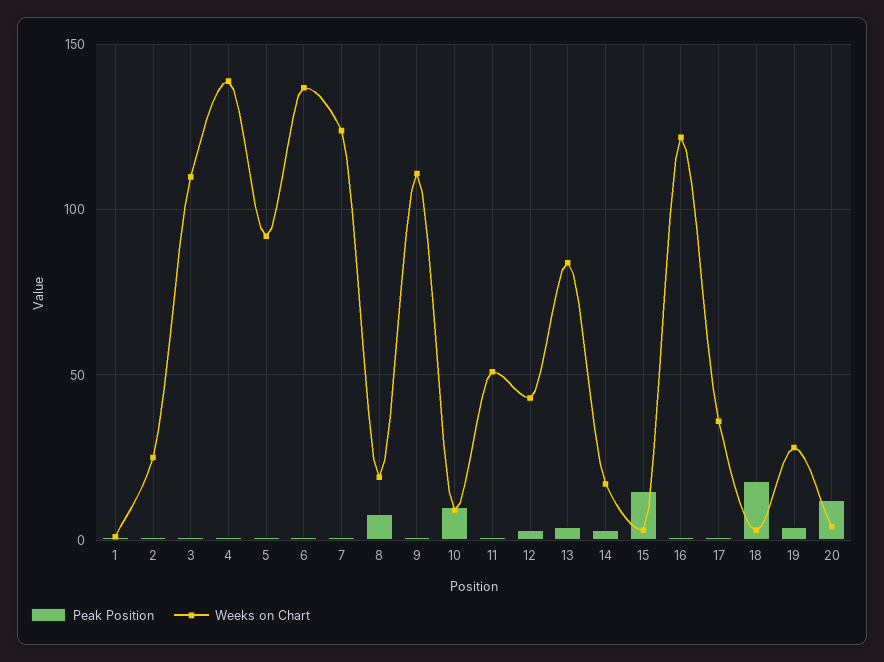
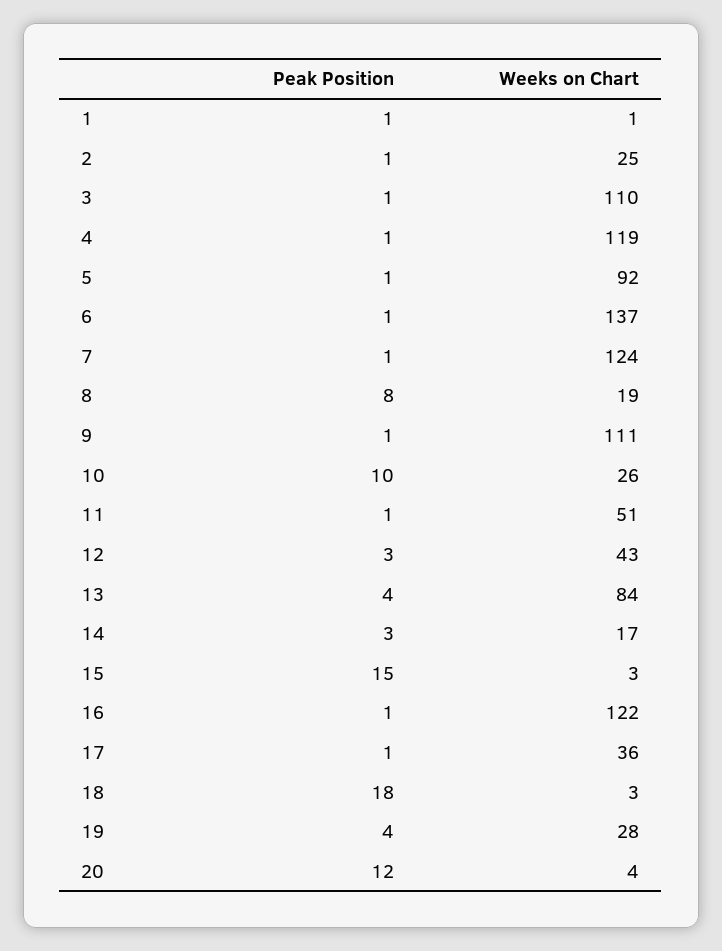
  {
    "Peak Position": {
      "1": 1,
      "2": 1,
      "3": 1,
      "4": 1,
      "5": 1,
      "6": 1,
      "7": 1,
      "8": 8,
      "9": 1,
      "10": 10,
      "11": 1,
      "12": 3,
      "13": 4,
      "14": 3,
      "15": 15,
      "16": 1,
      "17": 1,
      "18": 18,
      "19": 4,
      "20": 12
    },
    "Weeks on Chart": {
      "1": 1,
      "2": 25,
      "3": 110,
-     "4": 140,
+     "4": 119,
      "5": 92,
      "6": 137,
      "7": 124,
      "8": 19,
      "9": 111,
-     "10": 10,
+     "10": 26,
      "11": 51,
      "12": 43,
      "13": 84,
      "14": 17,
      "15": 3,
      "16": 122,
      "17": 36,
      "18": 3,
      "19": 28,
      "20": 4
    }
  }

